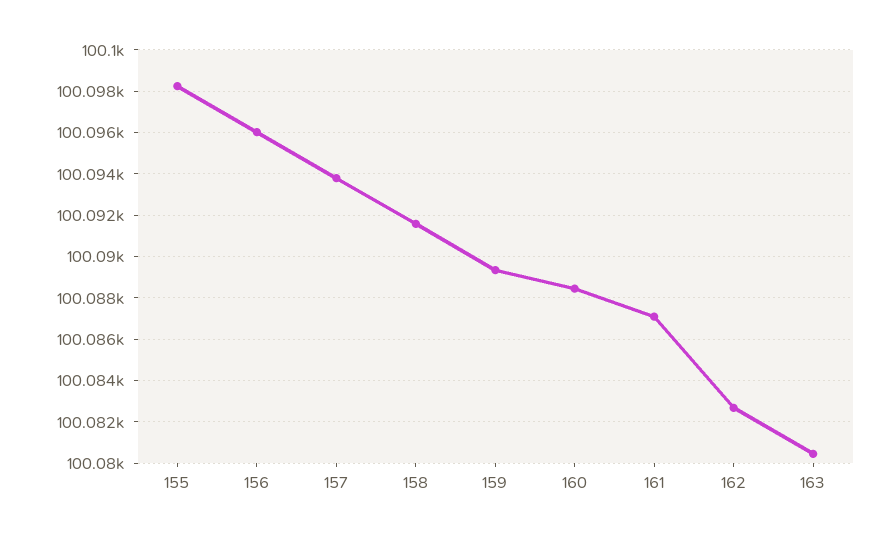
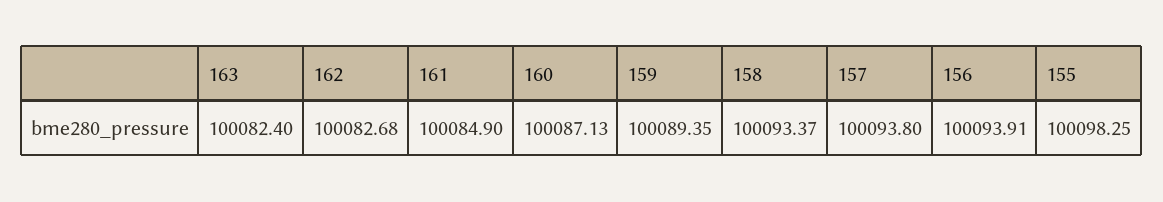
  {
    "155": 100098.25,
-   "156": 100096,
+   "156": 100093.91,
    "157": 100093.8,
-   "158": 100091.5,
+   "158": 100093.37,
    "159": 100089.35,
-   "160": 100088.5,
+   "160": 100087.13,
-   "161": 100087,
+   "161": 100084.9,
    "162": 100082.68,
-   "163": 100080.5
+   "163": 100082.4
  }

